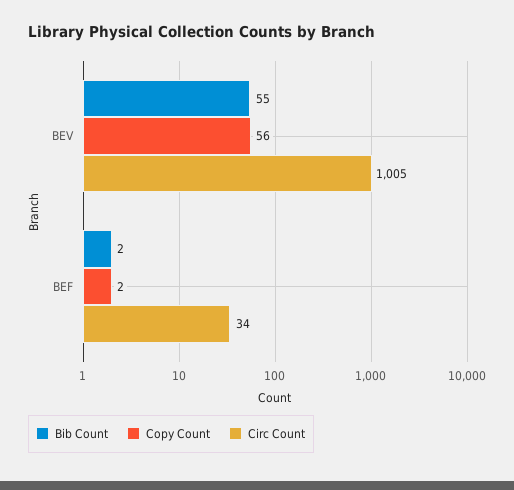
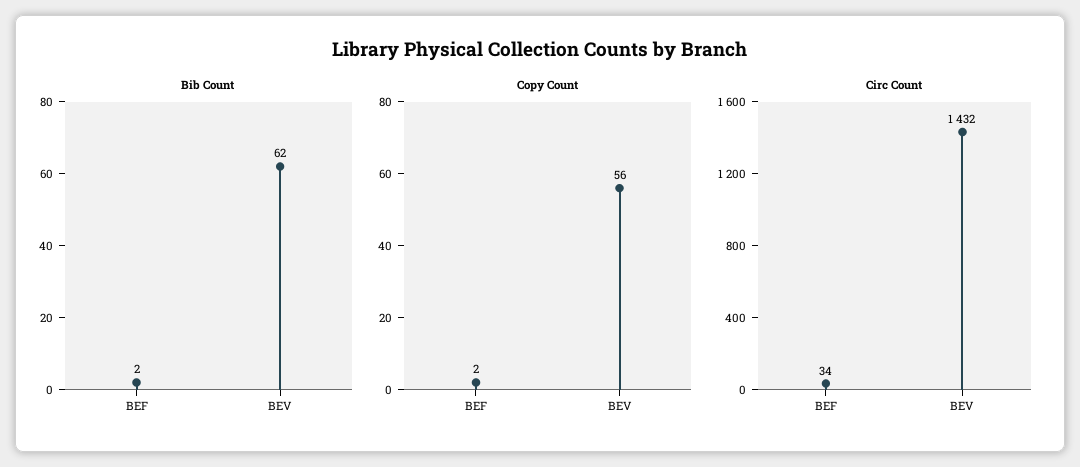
  {
    "Bib Count": {
-     "BEV": 55,
+     "BEV": 62,
      "BEF": 2
    },
    "Copy Count": {
      "BEV": 56,
      "BEF": 2
    },
    "Circ Count": {
-     "BEV": 1005,
+     "BEV": 1432,
      "BEF": 34
    }
  }

